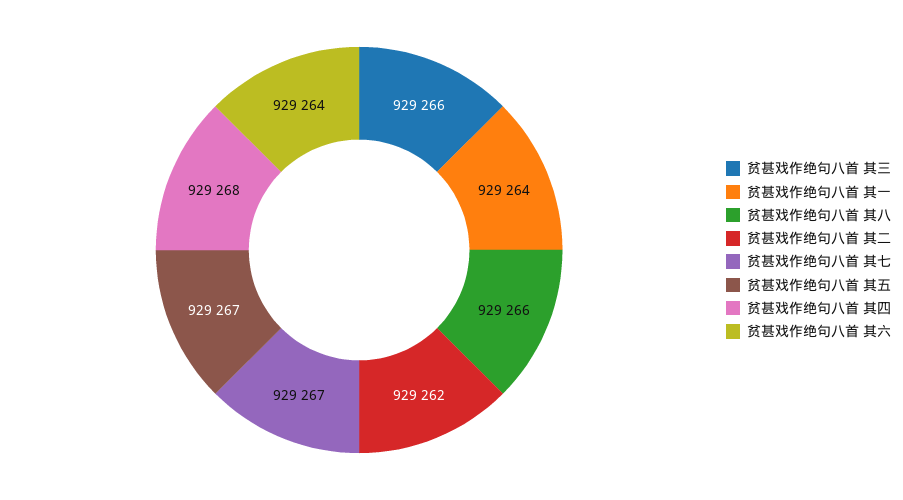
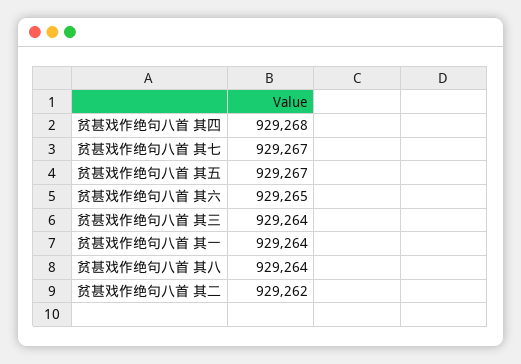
  {
-   "贫甚戏作绝句八首 其三": 929266,
+   "贫甚戏作绝句八首 其三": 929264,
    "贫甚戏作绝句八首 其一": 929264,
-   "贫甚戏作绝句八首 其八": 929266,
+   "贫甚戏作绝句八首 其八": 929264,
    "贫甚戏作绝句八首 其二": 929262,
    "贫甚戏作绝句八首 其七": 929267,
    "贫甚戏作绝句八首 其五": 929267,
    "贫甚戏作绝句八首 其四": 929268,
-   "贫甚戏作绝句八首 其六": 929264
+   "贫甚戏作绝句八首 其六": 929265
  }

